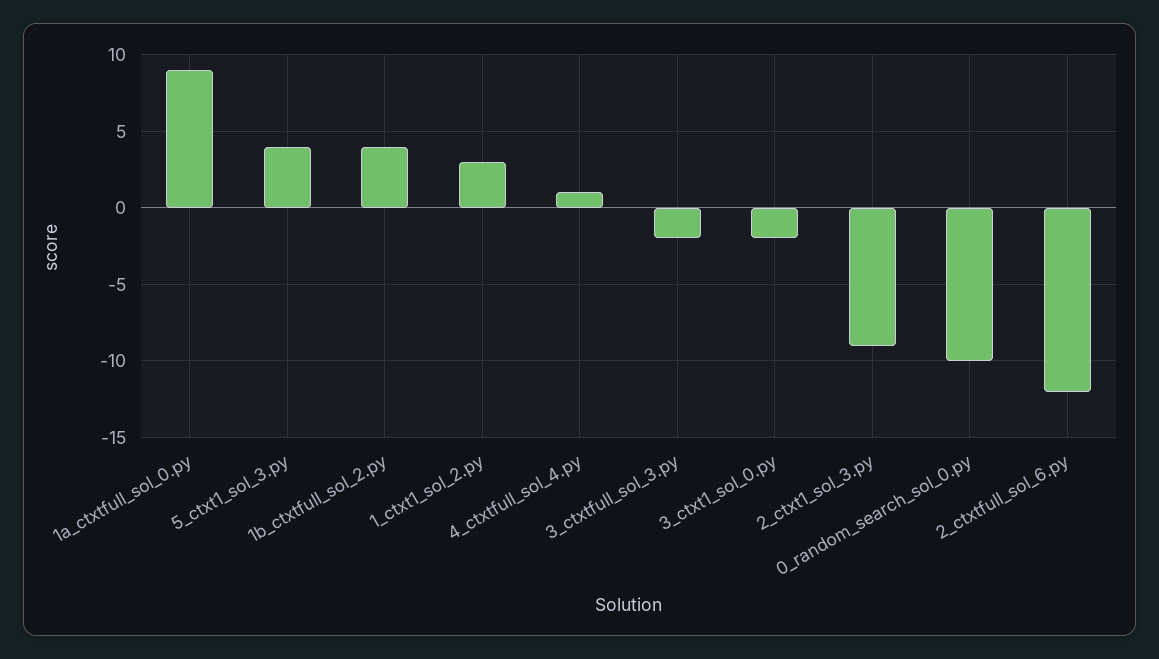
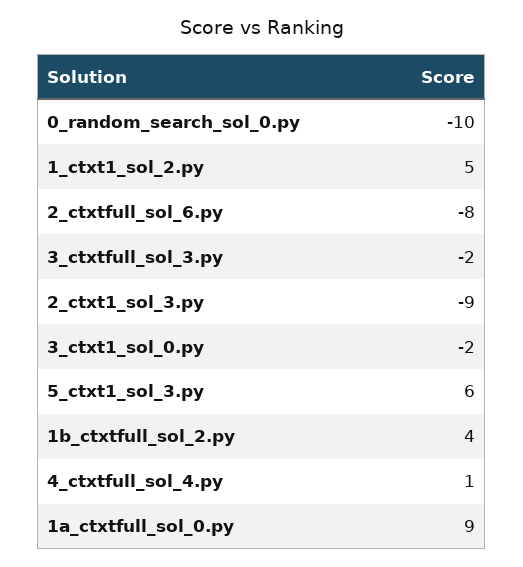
  {
    "1a_ctxtfull_sol_0.py": 9,
-   "5_ctxt1_sol_3.py": 4,
+   "5_ctxt1_sol_3.py": 6,
    "1b_ctxtfull_sol_2.py": 4,
-   "1_ctxt1_sol_2.py": 3,
+   "1_ctxt1_sol_2.py": 5,
    "4_ctxtfull_sol_4.py": 1,
    "3_ctxtfull_sol_3.py": -2,
    "3_ctxt1_sol_0.py": -2,
    "2_ctxt1_sol_3.py": -9,
    "0_random_search_sol_0.py": -10,
-   "2_ctxtfull_sol_6.py": -12
+   "2_ctxtfull_sol_6.py": -8
  }

